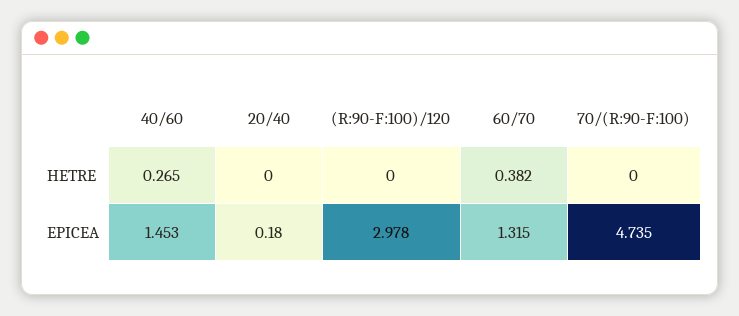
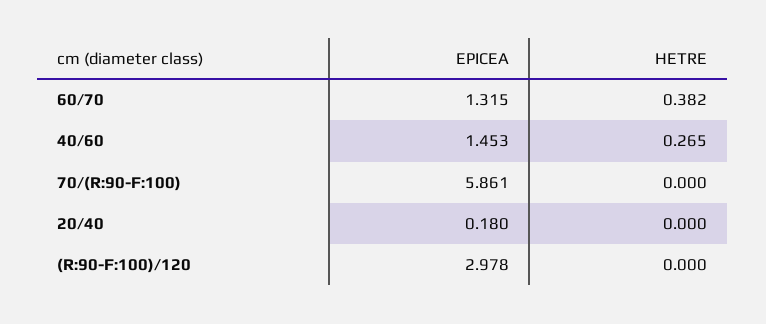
  {
    "40/60": {
      "HETRE": 0.265,
      "EPICEA": 1.453
    },
    "20/40": {
      "HETRE": 0,
      "EPICEA": 0.18
    },
    "(R:90-F:100)/120": {
      "HETRE": 0,
      "EPICEA": 2.978
    },
    "60/70": {
      "HETRE": 0.382,
      "EPICEA": 1.315
    },
    "70/(R:90-F:100)": {
      "HETRE": 0,
-     "EPICEA": 4.735
+     "EPICEA": 5.861
    }
  }

